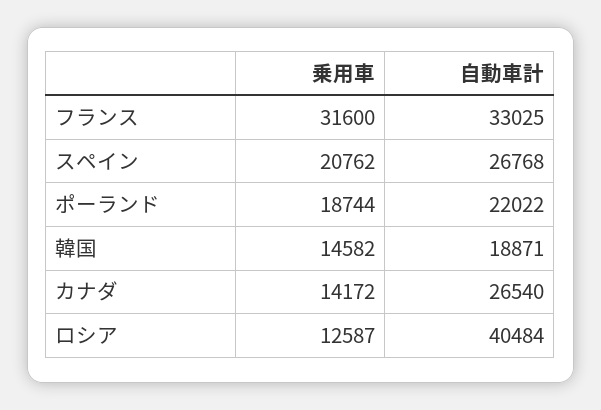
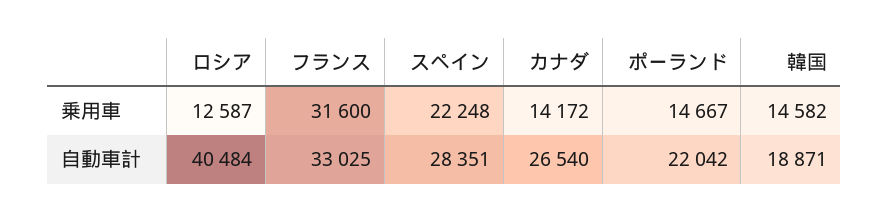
  {
    "乗用車": {
      "フランス": 31600,
-     "スペイン": 20762,
+     "スペイン": 22248,
-     "ポーランド": 18744,
+     "ポーランド": 14667,
      "韓国": 14582,
      "カナダ": 14172,
      "ロシア": 12587
    },
    "自動車計": {
      "フランス": 33025,
-     "スペイン": 26768,
+     "スペイン": 28351,
-     "ポーランド": 22022,
+     "ポーランド": 22042,
      "韓国": 18871,
      "カナダ": 26540,
      "ロシア": 40484
    }
  }

